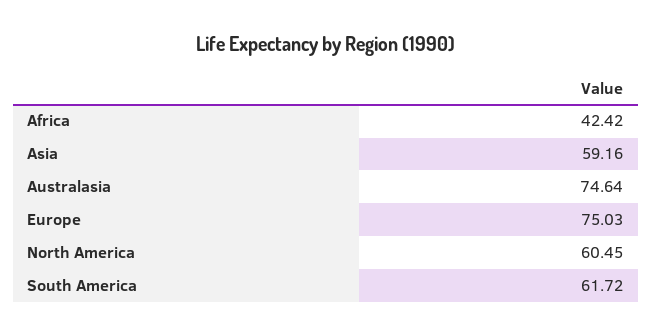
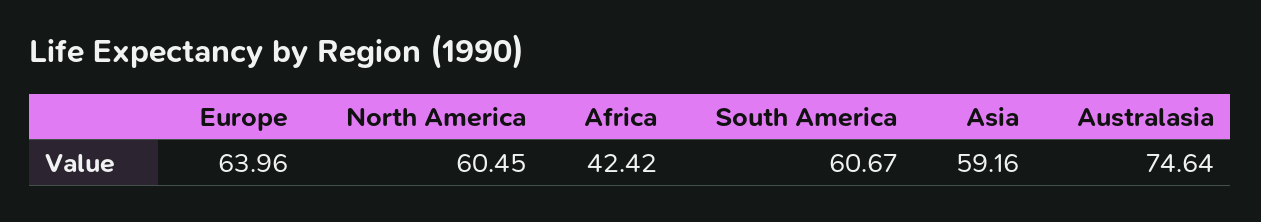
  {
    "Africa": 42.42,
    "Asia": 59.16,
    "Australasia": 74.64,
-   "Europe": 75.03,
+   "Europe": 63.96,
    "North America": 60.45,
-   "South America": 61.72
+   "South America": 60.67
  }

